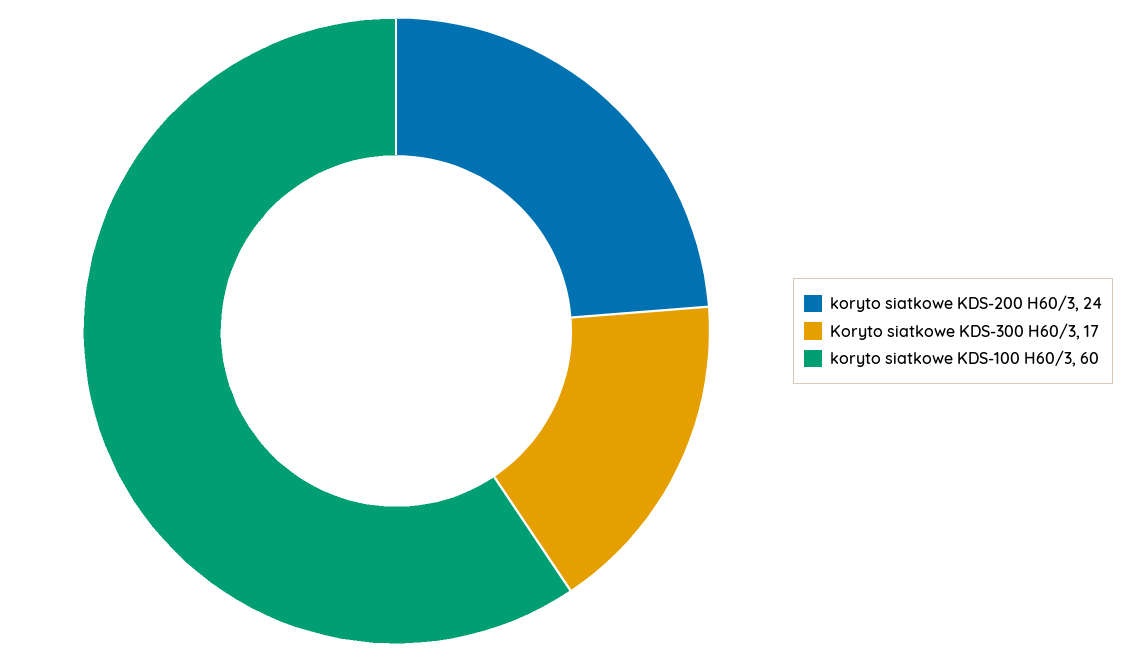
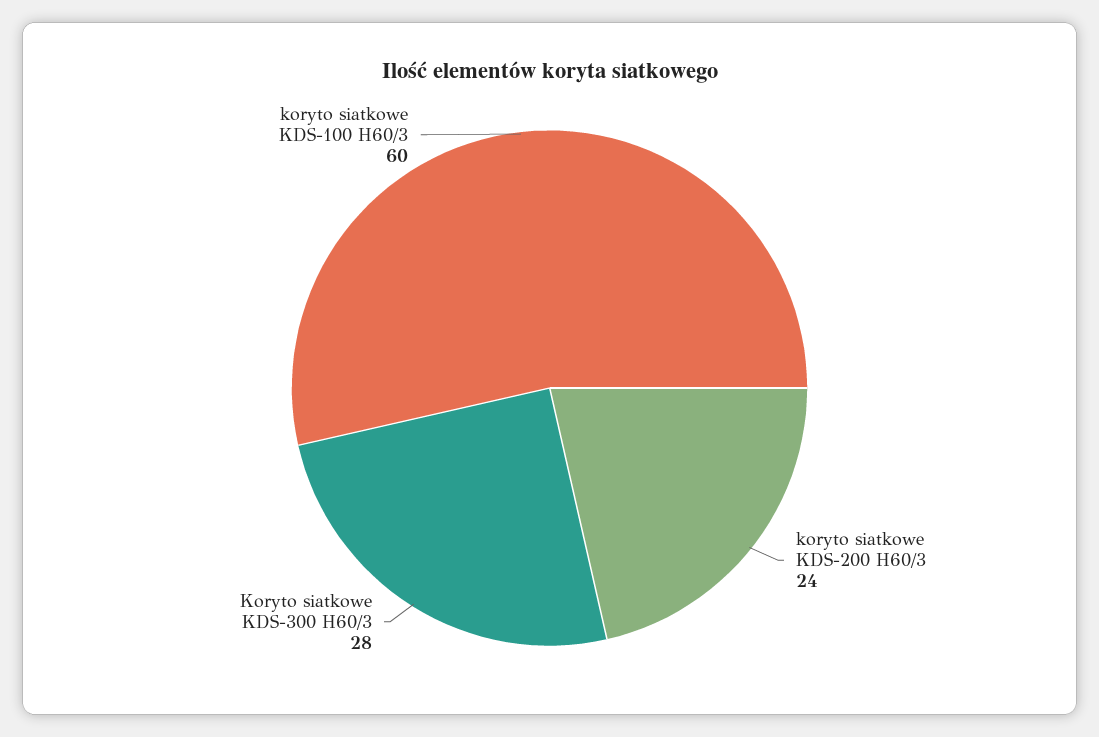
  {
    "koryto siatkowe KDS-200 H60/3": 24,
-   "Koryto siatkowe KDS-300 H60/3": 17,
+   "Koryto siatkowe KDS-300 H60/3": 28,
    "koryto siatkowe KDS-100 H60/3": 60
  }

